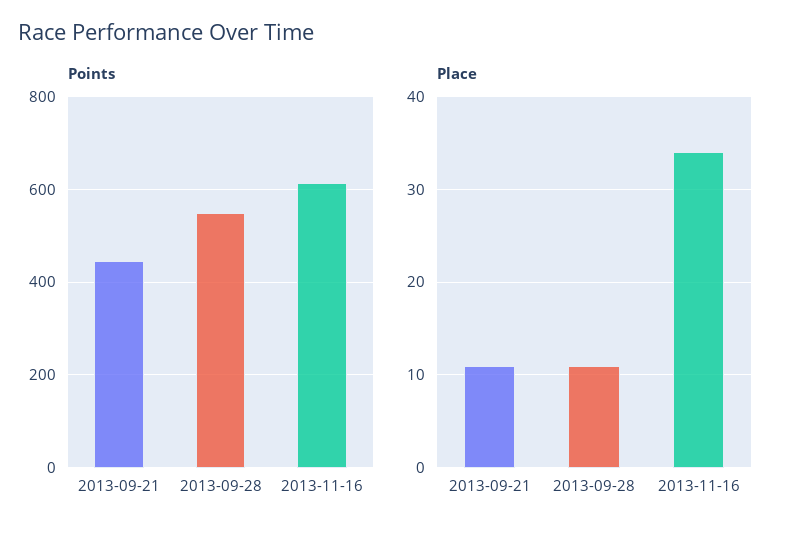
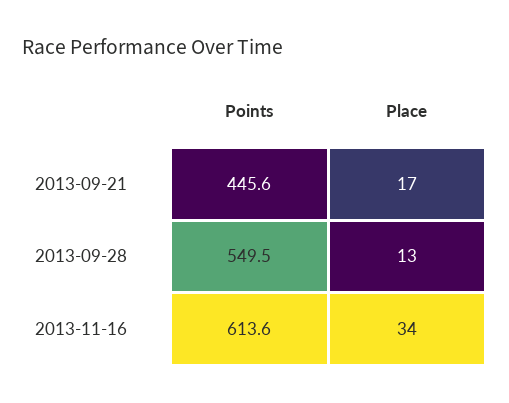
  {
    "Points": {
      "2013-09-21": 445.6,
      "2013-09-28": 549.5,
      "2013-11-16": 613.6
    },
    "Place": {
-     "2013-09-21": 11,
+     "2013-09-21": 17,
-     "2013-09-28": 11,
+     "2013-09-28": 13,
      "2013-11-16": 34
    }
  }

